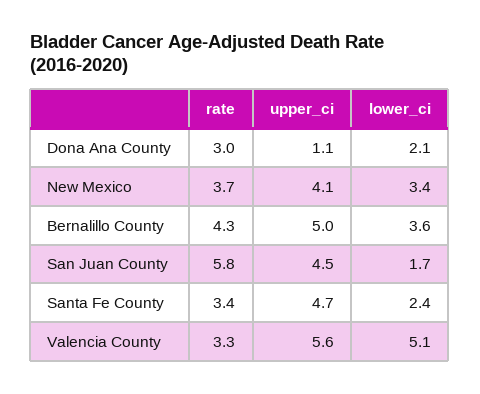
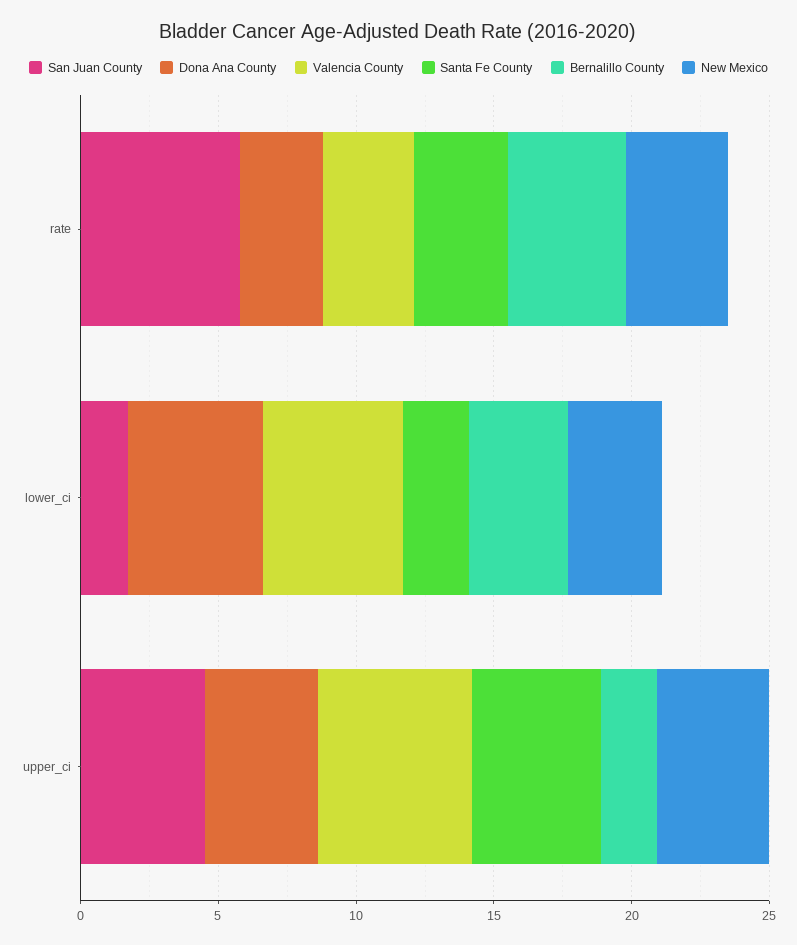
  {
    "Dona Ana County": {
      "rate": 3,
-     "upper_ci": 1.1,
+     "upper_ci": 4,
-     "lower_ci": 2.1
+     "lower_ci": 5
    },
    "New Mexico": {
      "rate": 3.7,
      "upper_ci": 4.1,
      "lower_ci": 3.4
    },
    "Bernalillo County": {
      "rate": 4.3,
-     "upper_ci": 5,
+     "upper_ci": 2,
      "lower_ci": 3.6
    },
    "San Juan County": {
      "rate": 5.8,
      "upper_ci": 4.5,
      "lower_ci": 1.7
    },
    "Santa Fe County": {
      "rate": 3.4,
      "upper_ci": 4.7,
      "lower_ci": 2.4
    },
    "Valencia County": {
      "rate": 3.3,
      "upper_ci": 5.6,
      "lower_ci": 5.1
    }
  }

